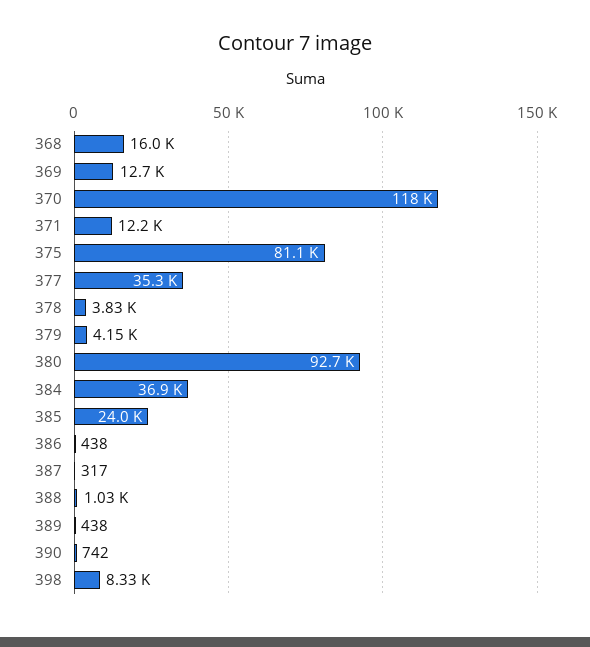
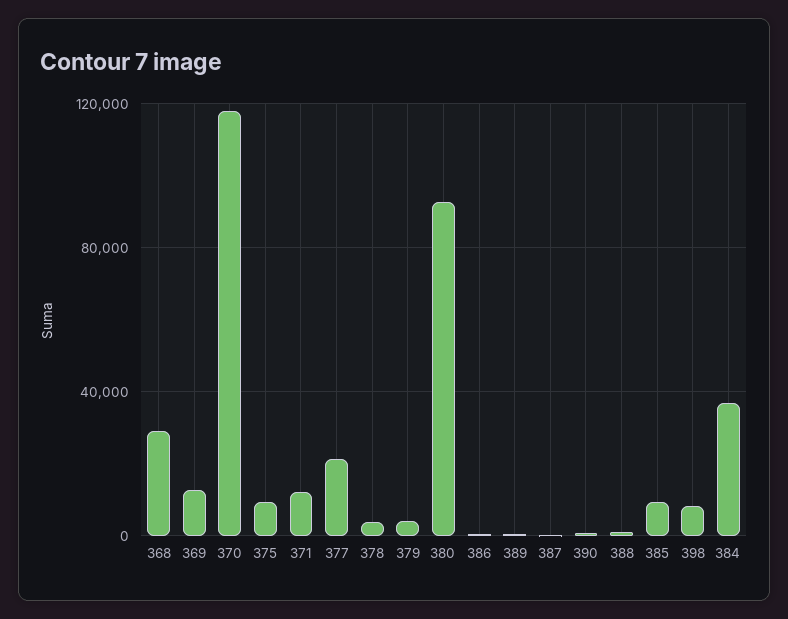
  {
-   "368": 16000,
+   "368": 30000,
    "369": 12700,
    "370": 118000,
    "371": 12200,
-   "375": 81100,
+   "375": 10000,
-   "377": 35300,
+   "377": 20000,
    "378": 3830,
    "379": 4150,
    "380": 92700,
    "384": 36900,
-   "385": 24000,
+   "385": 10000,
    "386": 438,
    "387": 317,
    "388": 1030,
    "389": 438,
    "390": 742,
    "398": 8330
  }

